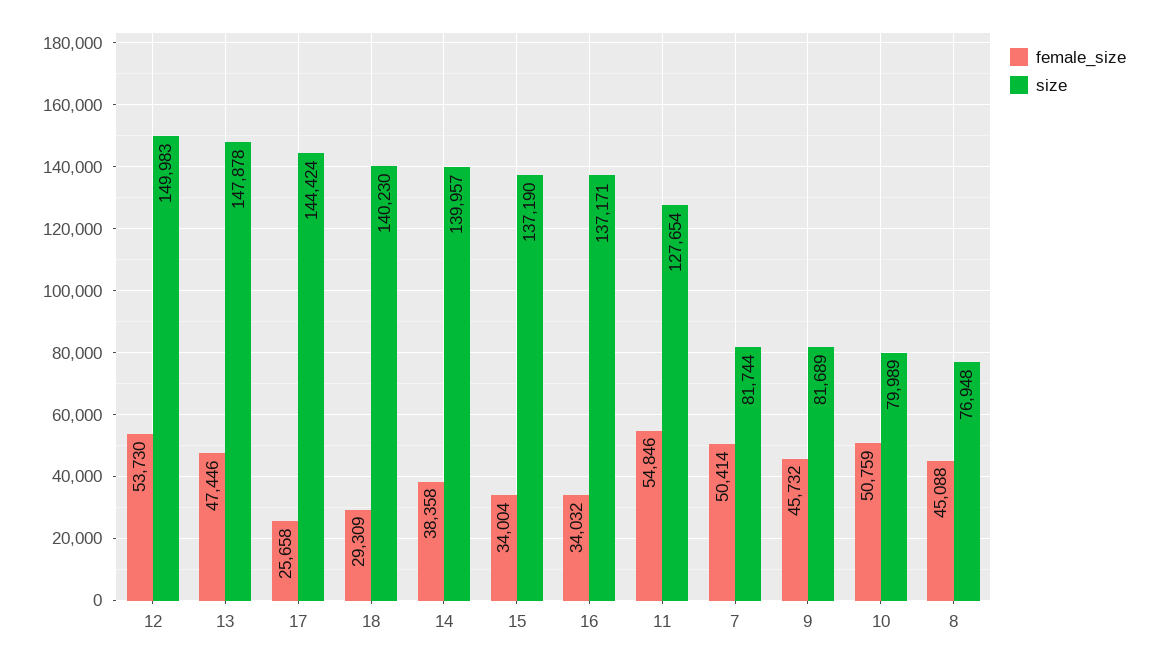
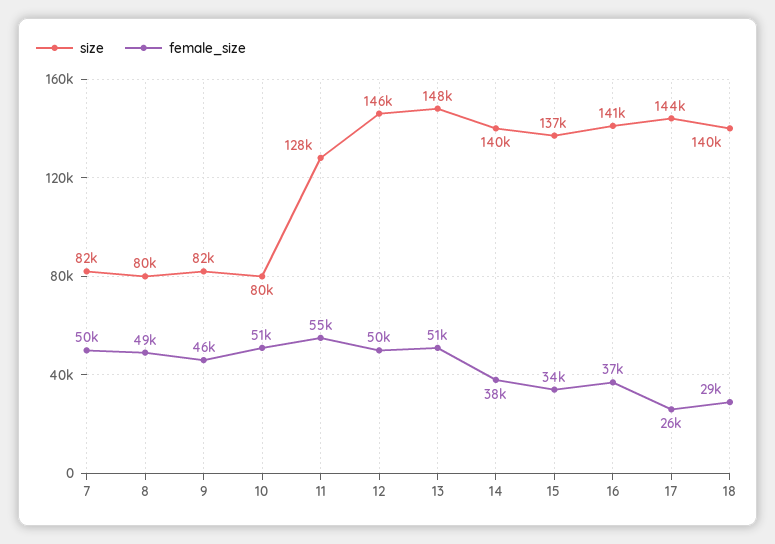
  {
    "female_size": {
-     "12": 53730,
+     "12": 50000,
-     "13": 47446,
+     "13": 51000,
      "17": 25658,
      "18": 29309,
      "14": 38358,
      "15": 34004,
-     "16": 34032,
+     "16": 37000,
      "11": 54846,
      "7": 50414,
      "9": 45732,
      "10": 50759,
-     "8": 45088
+     "8": 49000
    },
    "size": {
-     "12": 149983,
+     "12": 146000,
      "13": 147878,
      "17": 144424,
      "18": 140230,
      "14": 139957,
      "15": 137190,
-     "16": 137171,
+     "16": 141000,
      "11": 127654,
      "7": 81744,
      "9": 81689,
      "10": 79989,
-     "8": 76948
+     "8": 80000
    }
  }

